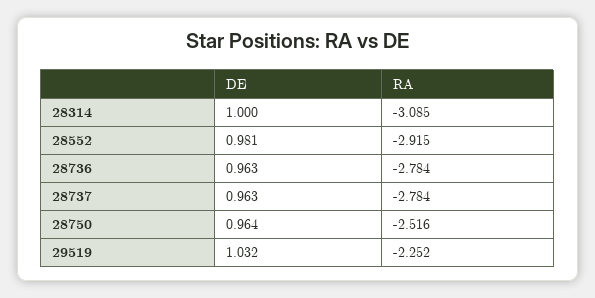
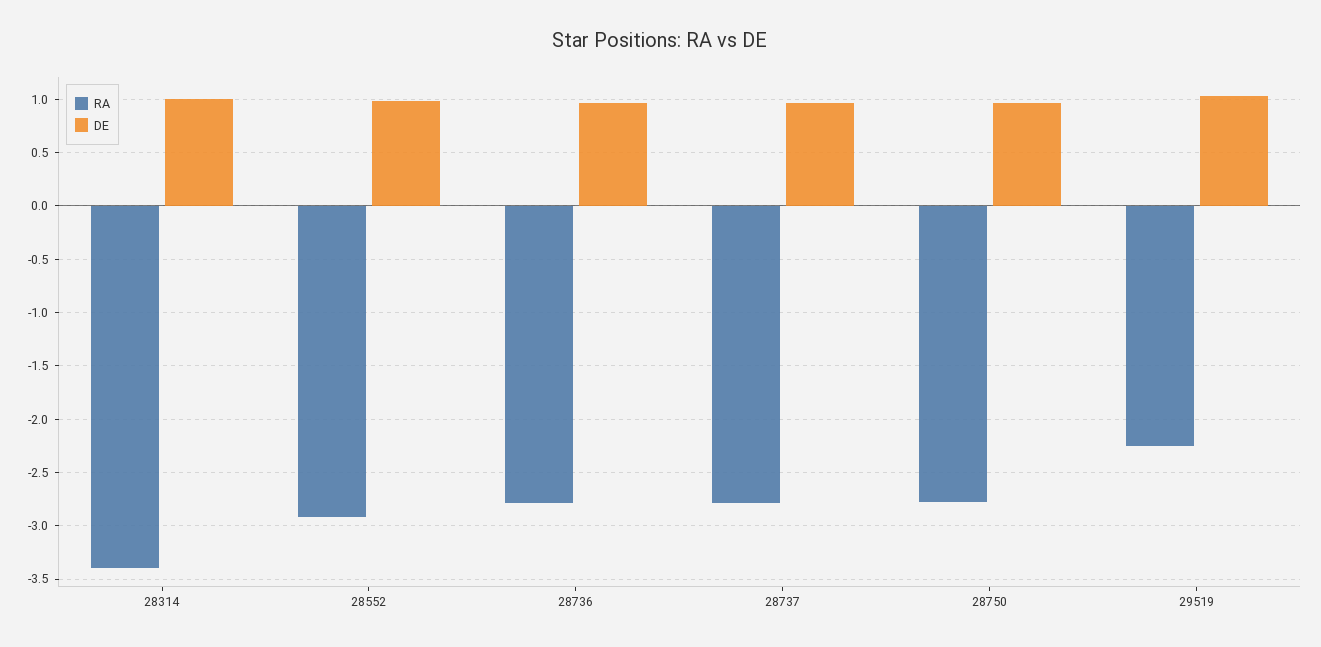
  {
    "DE": {
      "28314": 1,
      "28552": 0.981,
      "28736": 0.963,
      "28737": 0.963,
      "28750": 0.964,
      "29519": 1.032
    },
    "RA": {
-     "28314": -3.085,
+     "28314": -3.4,
      "28552": -2.915,
      "28736": -2.784,
      "28737": -2.784,
-     "28750": -2.516,
+     "28750": -2.8,
      "29519": -2.252
    }
  }

